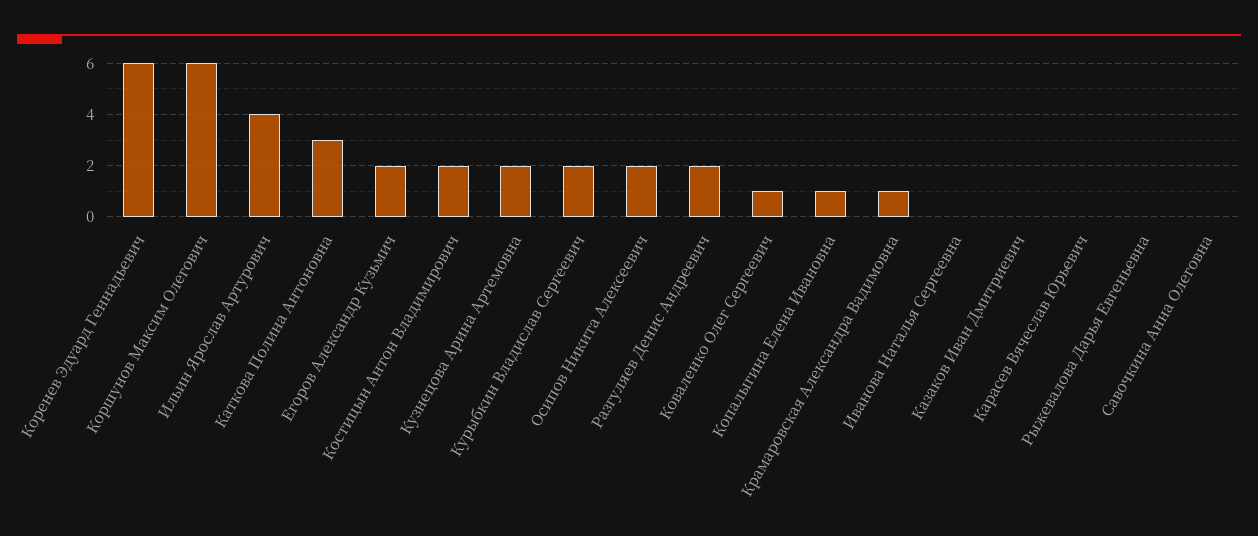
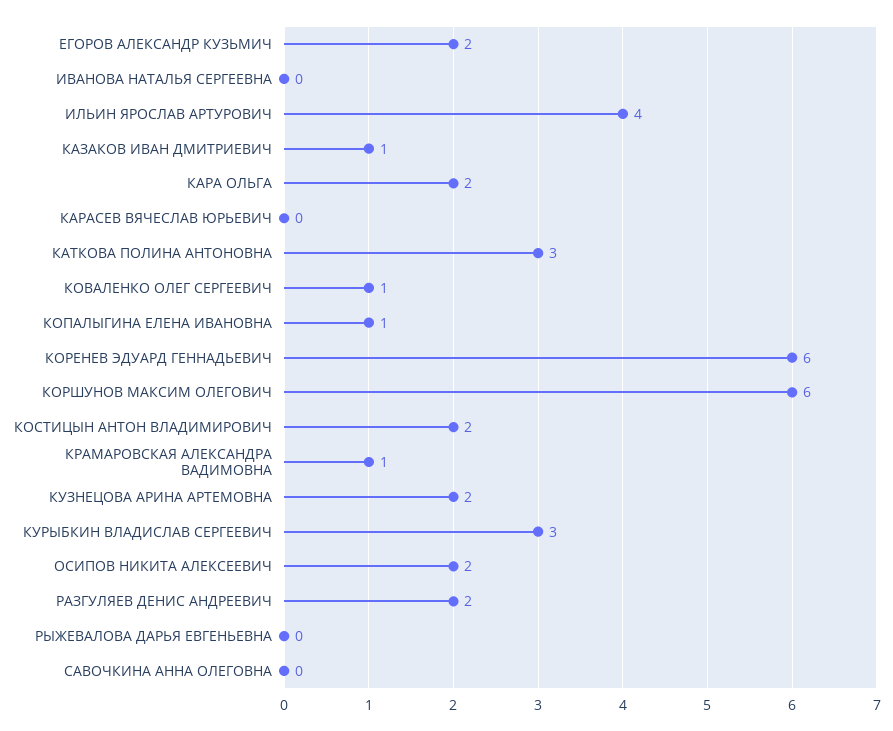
  {
    "Коренев Эдуард Геннадьевич": 6,
    "Коршунов Максим Олегович": 6,
    "Ильин Ярослав Артурович": 4,
    "Каткова Полина Антоновна": 3,
    "Егоров Александр Кузьмич": 2,
    "Костицын Антон Владимирович": 2,
    "Кузнецова Арина Артемовна": 2,
-   "Курыбкин Владислав Сергеевич": 2,
+   "Курыбкин Владислав Сергеевич": 3,
    "Осипов Никита Алексеевич": 2,
    "Разгуляев Денис Андреевич": 2,
    "Коваленко Олег Сергеевич": 1,
    "Копалыгина Елена Ивановна": 1,
    "Крамаровская Александра Вадимовна": 1,
    "Иванова Наталья Сергеевна": 0,
-   "Казаков Иван Дмитриевич": 0,
+   "Казаков Иван Дмитриевич": 1,
    "Карасев Вячеслав Юрьевич": 0,
    "Рыжевалова Дарья Евгеньевна": 0,
-   "Савочкина Анна Олеговна": 0
+   "Савочкина Анна Олеговна": 0,
+   "КАРА ОЛЬГА": 2
  }

